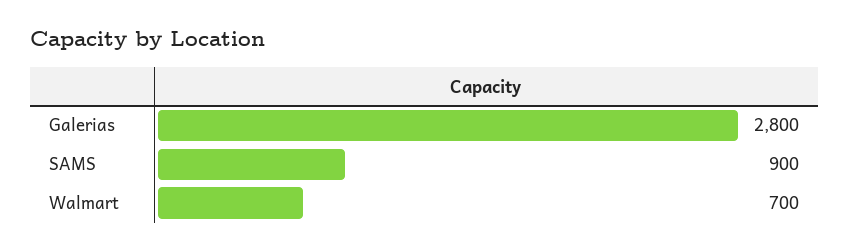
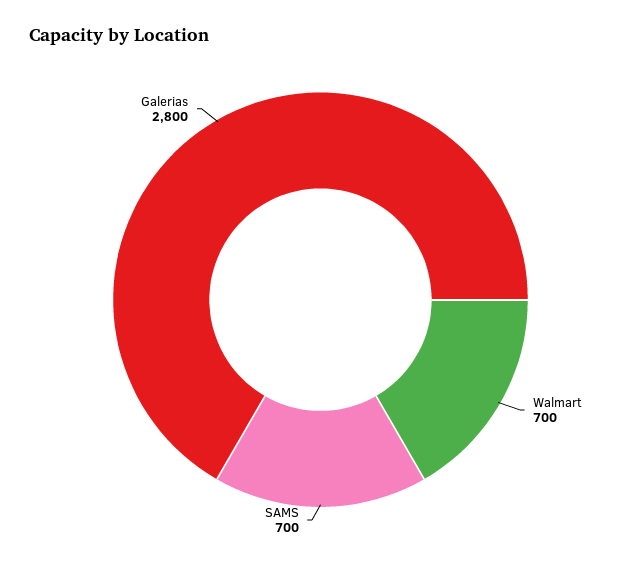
  {
    "Galerias": 2800,
-   "SAMS": 900,
+   "SAMS": 700,
    "Walmart": 700
  }

